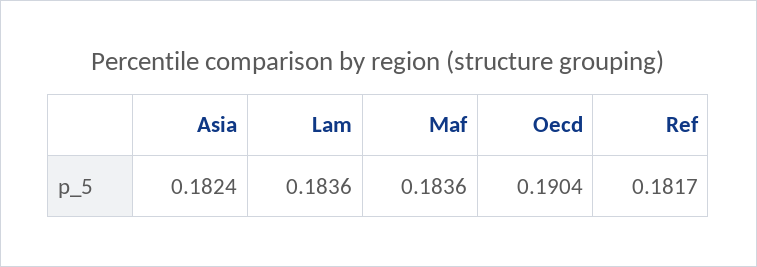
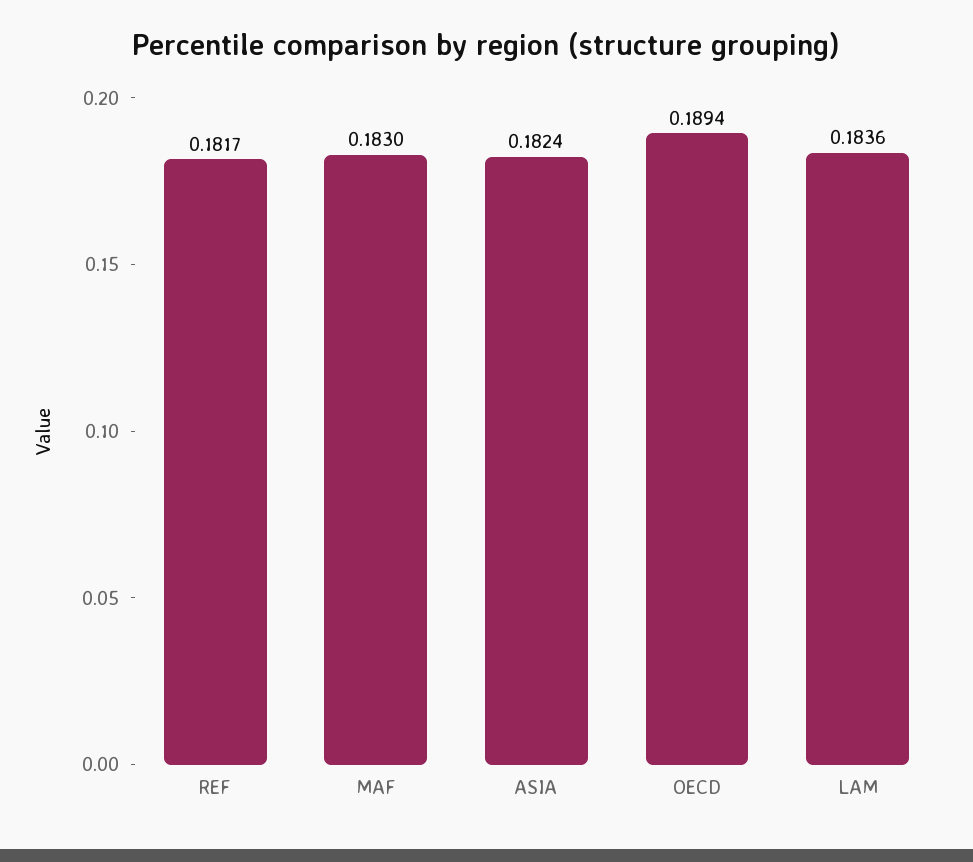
  {
    "Asia": 0.1824,
    "Lam": 0.1836,
-   "Maf": 0.1836,
+   "Maf": 0.183,
-   "Oecd": 0.1904,
+   "Oecd": 0.1894,
    "Ref": 0.1817
  }

